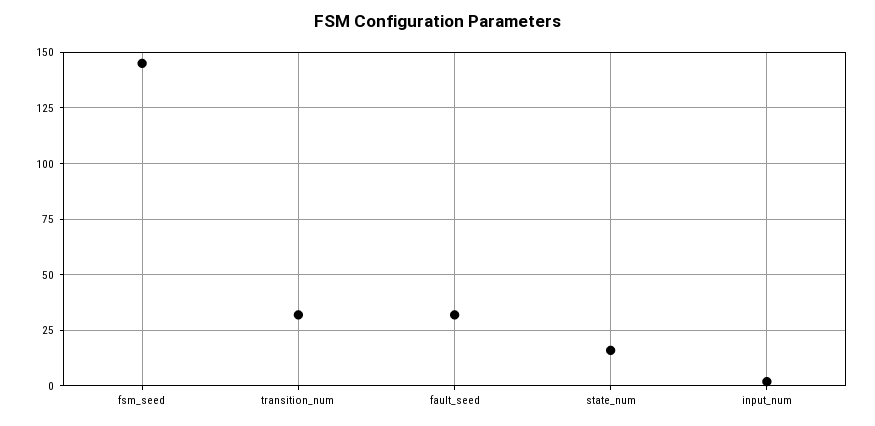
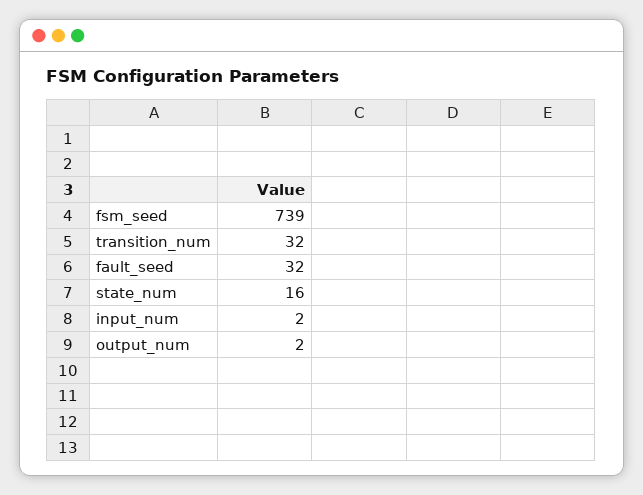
  {
-   "fsm_seed": 145,
+   "fsm_seed": 739,
    "transition_num": 32,
    "fault_seed": 32,
    "state_num": 16,
-   "input_num": 2
+   "input_num": 2,
+   "output_num": 2
  }

